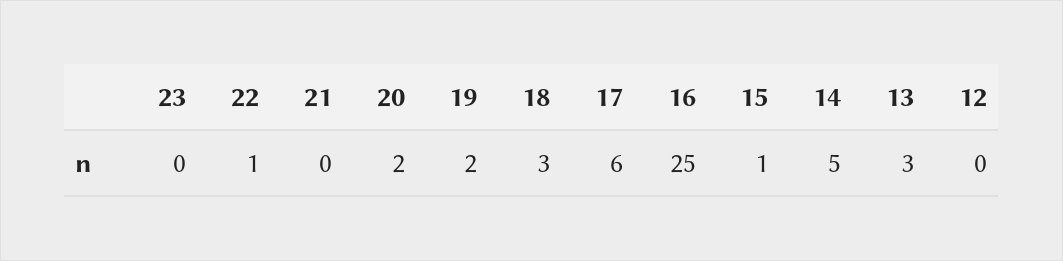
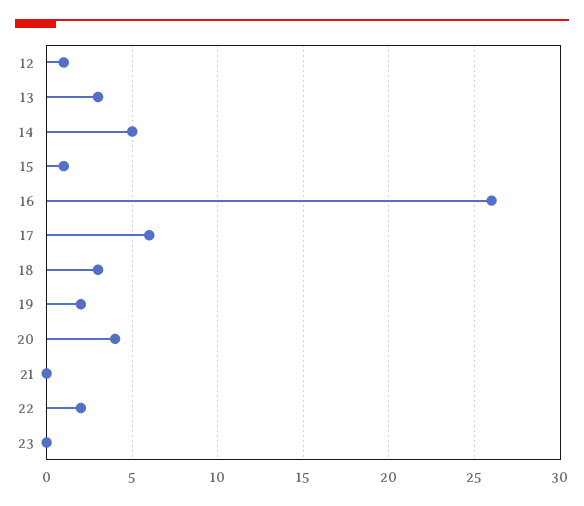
  {
    "23": 0,
-   "22": 1,
+   "22": 2,
    "21": 0,
-   "20": 2,
+   "20": 4,
    "19": 2,
    "18": 3,
    "17": 6,
-   "16": 25,
+   "16": 26,
    "15": 1,
    "14": 5,
    "13": 3,
-   "12": 0
+   "12": 1
  }

